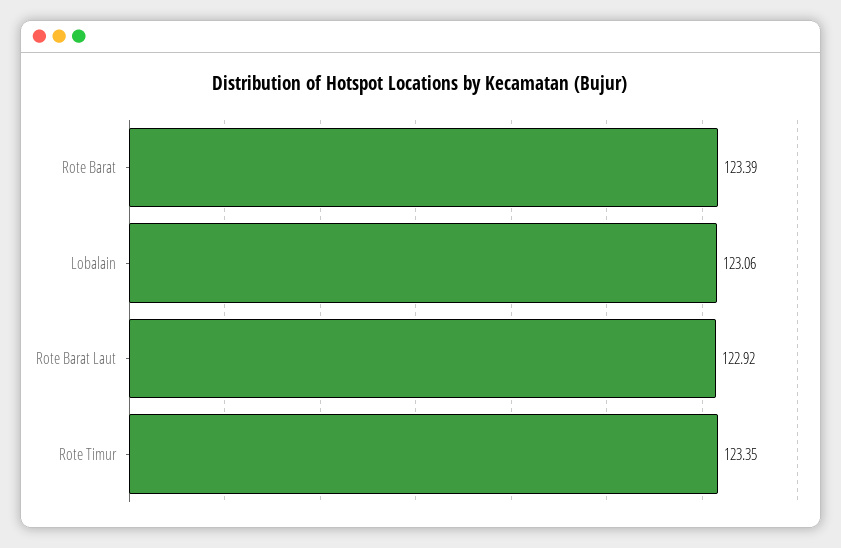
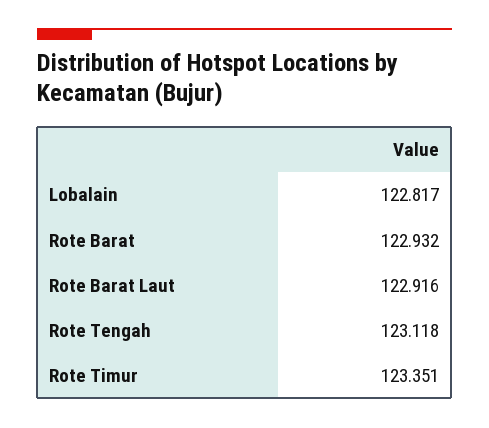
  {
-   "Rote Barat": 123.39,
+   "Rote Barat": 122.932,
-   "Lobalain": 123.06,
+   "Lobalain": 122.817,
    "Rote Barat Laut": 122.916,
-   "Rote Timur": 123.351
+   "Rote Timur": 123.351,
+   "Rote Tengah": 123.118
  }

